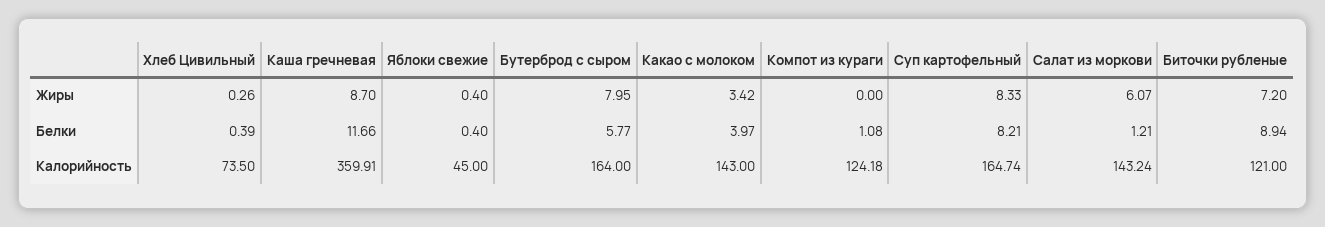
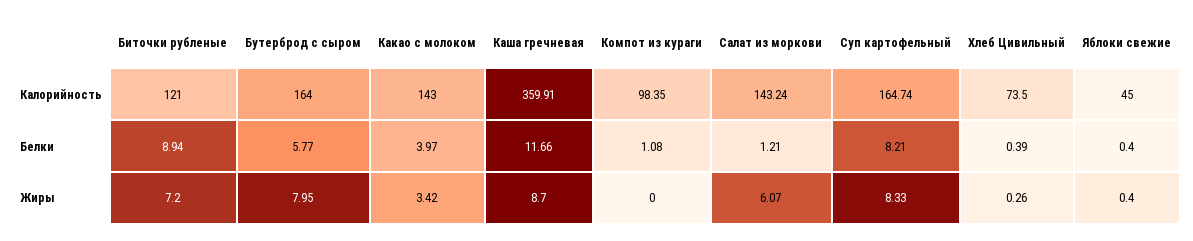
  {
    "Хлеб Цивильный": {
      "Жиры": 0.26,
      "Белки": 0.39,
      "Калорийность": 73.5
    },
    "Каша гречневая": {
      "Жиры": 8.7,
      "Белки": 11.66,
      "Калорийность": 359.91
    },
    "Яблоки свежие": {
      "Жиры": 0.4,
      "Белки": 0.4,
      "Калорийность": 45
    },
    "Бутерброд с сыром": {
      "Жиры": 7.95,
      "Белки": 5.77,
      "Калорийность": 164
    },
    "Какао с молоком": {
      "Жиры": 3.42,
      "Белки": 3.97,
      "Калорийность": 143
    },
    "Компот из кураги": {
      "Жиры": 0,
      "Белки": 1.08,
-     "Калорийность": 124.18
+     "Калорийность": 98.35
    },
    "Суп картофельный": {
      "Жиры": 8.33,
      "Белки": 8.21,
      "Калорийность": 164.74
    },
    "Салат из моркови": {
      "Жиры": 6.07,
      "Белки": 1.21,
      "Калорийность": 143.24
    },
    "Биточки рубленые": {
      "Жиры": 7.2,
      "Белки": 8.94,
      "Калорийность": 121
    }
  }

